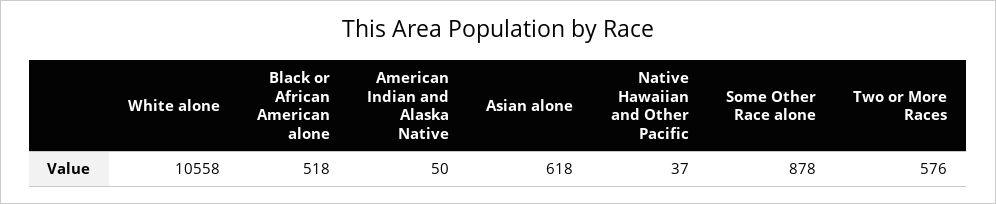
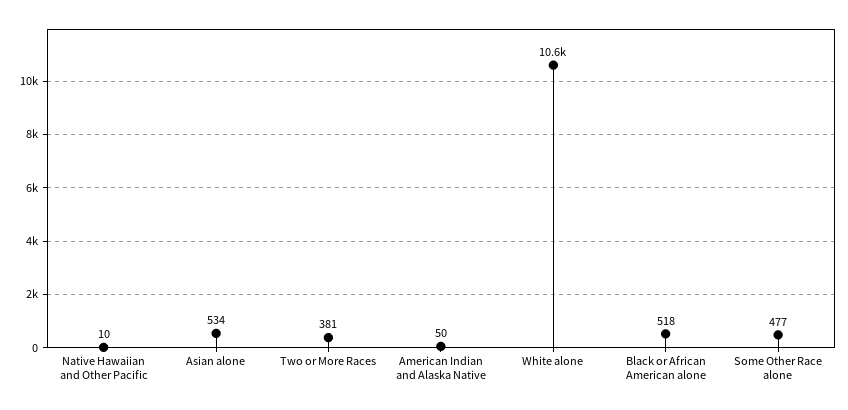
  {
    "White alone": 10558,
    "Black or African American alone": 518,
    "American Indian and Alaska Native": 50,
-   "Asian alone": 618,
+   "Asian alone": 534,
-   "Native Hawaiian and Other Pacific": 37,
+   "Native Hawaiian and Other Pacific": 10,
-   "Some Other Race alone": 878,
+   "Some Other Race alone": 477,
-   "Two or More Races": 576
+   "Two or More Races": 381
  }

